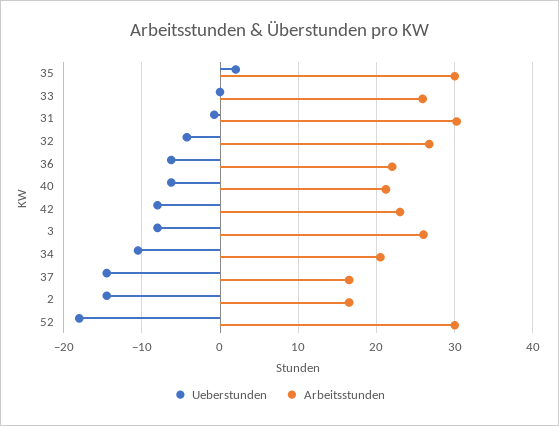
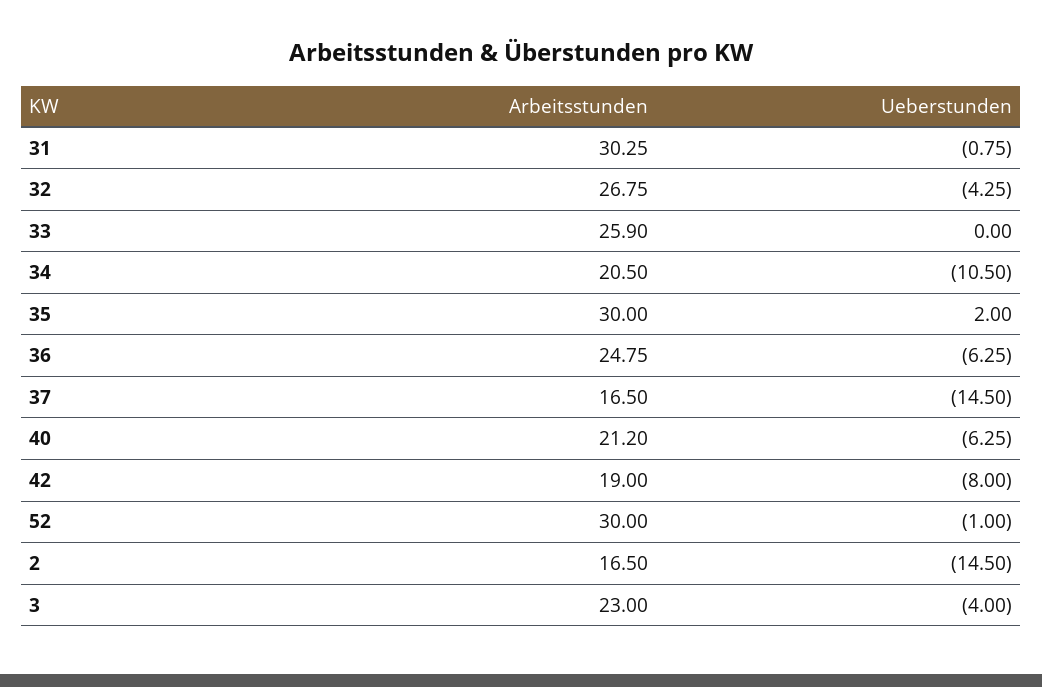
  {
    "Ueberstunden": {
      "35": 2,
      "33": 0,
      "31": -0.75,
      "32": -4.25,
      "36": -6.25,
      "40": -6.25,
      "42": -8,
-     "3": -8,
+     "3": -4,
      "34": -10.5,
      "37": -14.5,
      "2": -14.5,
-     "52": -18
+     "52": -1
    },
    "Arbeitsstunden": {
      "35": 30,
      "33": 25.9,
      "31": 30.25,
      "32": 26.75,
-     "36": 22,
+     "36": 24.75,
      "40": 21.2,
-     "42": 23,
+     "42": 19,
-     "3": 26,
+     "3": 23,
      "34": 20.5,
      "37": 16.5,
      "2": 16.5,
      "52": 30
    }
  }

